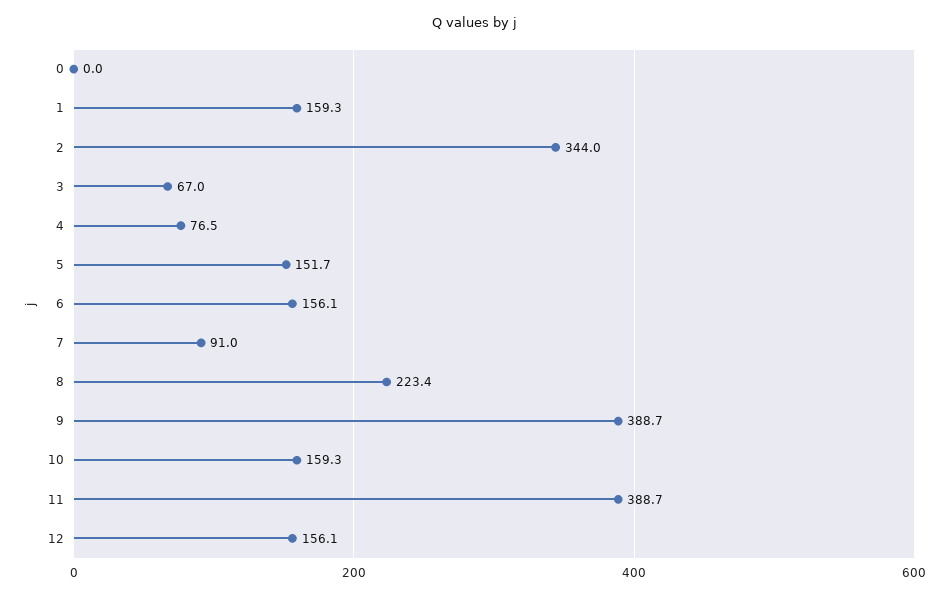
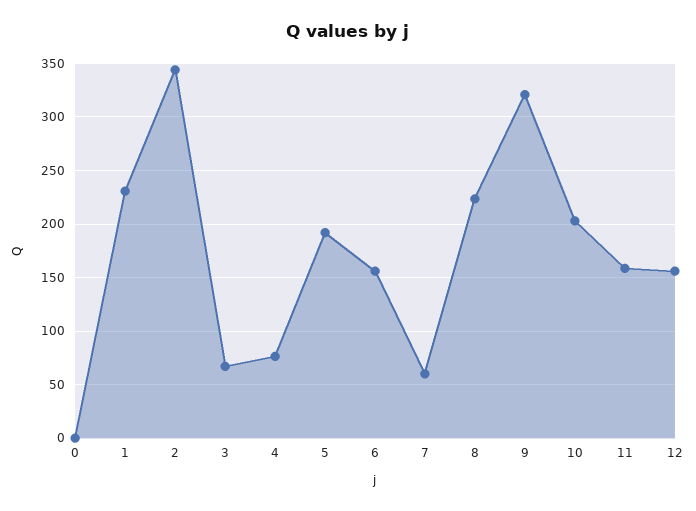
  {
    "0": 0,
-   "1": 159.3,
+   "1": 230,
    "2": 344,
    "3": 67,
    "4": 76.5,
-   "5": 151.7,
+   "5": 190,
    "6": 156.1,
-   "7": 91,
+   "7": 60,
    "8": 223.4,
-   "9": 388.7,
+   "9": 320,
-   "10": 159.3,
+   "10": 200,
-   "11": 388.7,
+   "11": 160,
    "12": 156.1
  }

